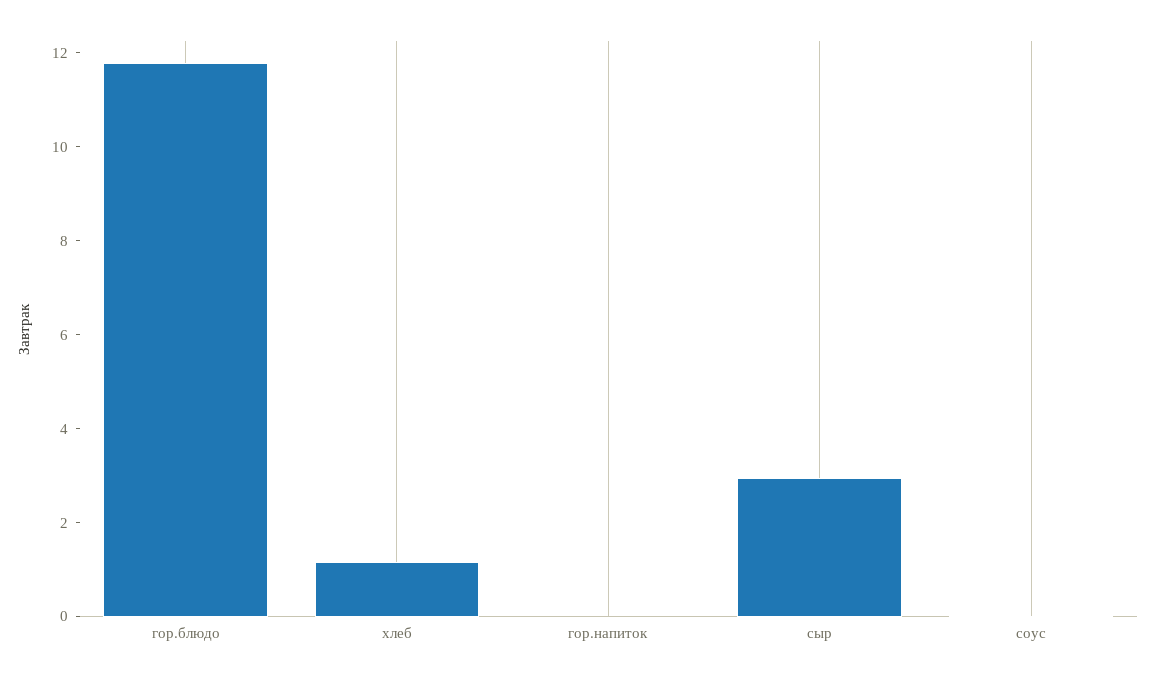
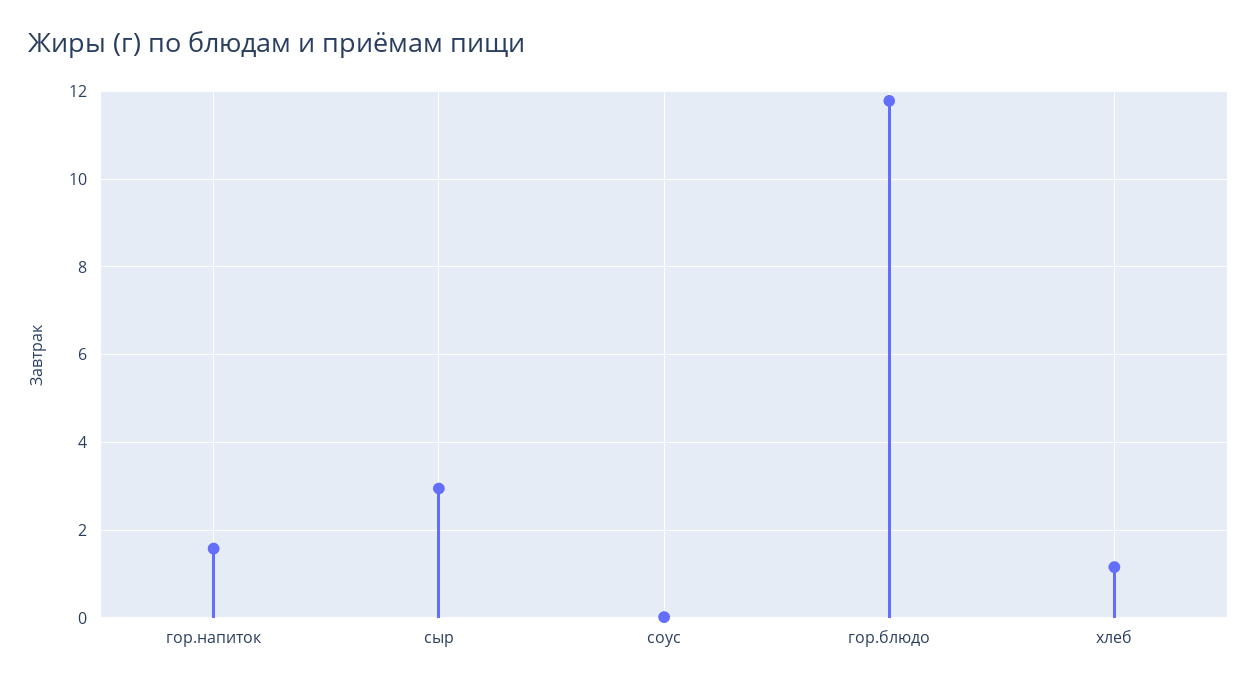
  {
    "гор.блюдо": 11.8,
    "хлеб": 1.2,
-   "гор.напиток": 0,
+   "гор.напиток": 1.6,
    "сыр": 3,
    "соус": 0
  }

